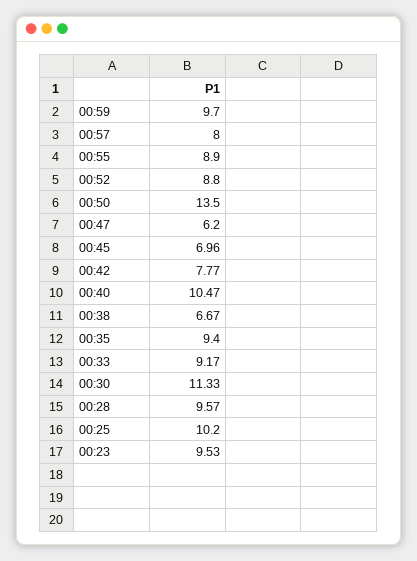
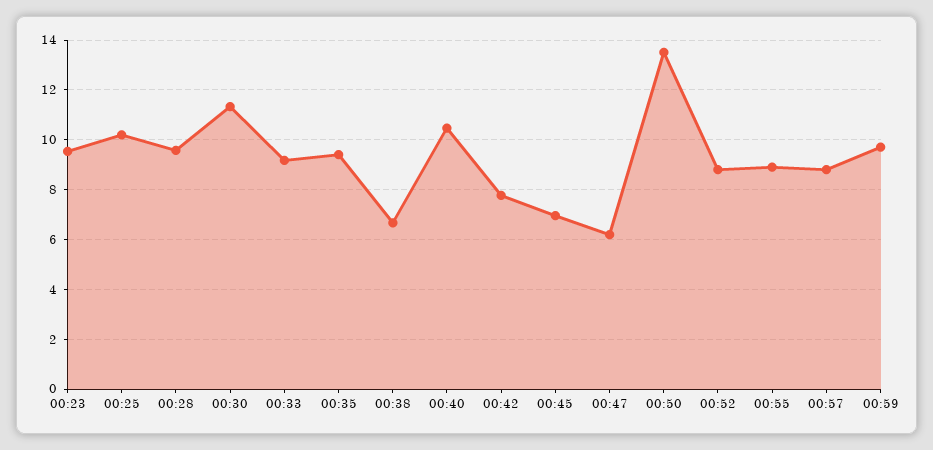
  {
    "00:59": 9.7,
-   "00:57": 8,
+   "00:57": 8.75,
    "00:55": 8.9,
    "00:52": 8.8,
    "00:50": 13.5,
    "00:47": 6.2,
    "00:45": 6.96,
    "00:42": 7.77,
    "00:40": 10.47,
    "00:38": 6.67,
    "00:35": 9.4,
    "00:33": 9.17,
    "00:30": 11.33,
    "00:28": 9.57,
    "00:25": 10.2,
    "00:23": 9.53
  }

